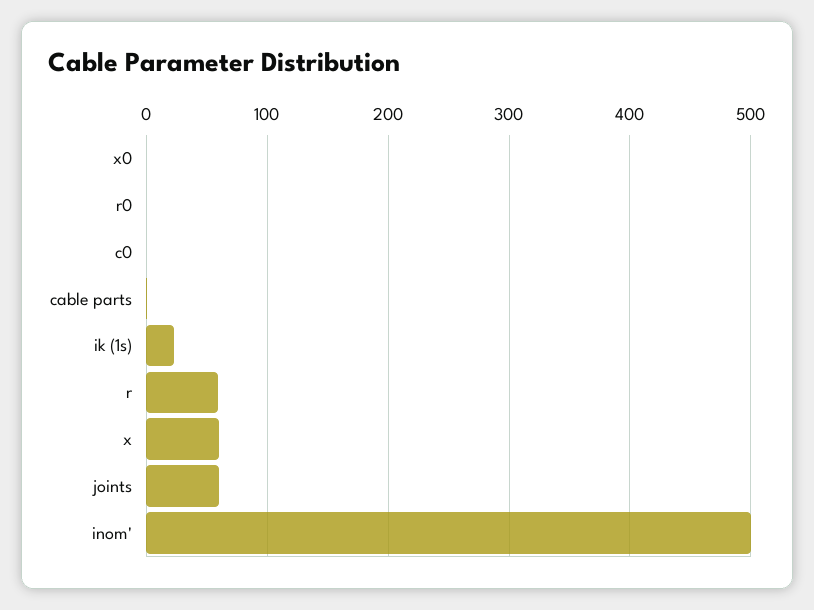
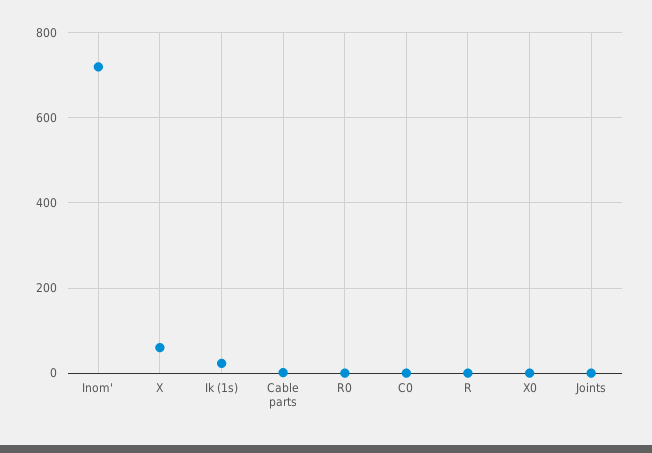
  {
    "x0": 0,
    "r0": 0,
    "c0": 0,
    "cable parts": 0,
    "ik (1s)": 20,
-   "r": 60,
+   "r": 0,
    "x": 60,
-   "joints": 60,
+   "joints": 0,
-   "inom'": 500
+   "inom'": 720
  }

